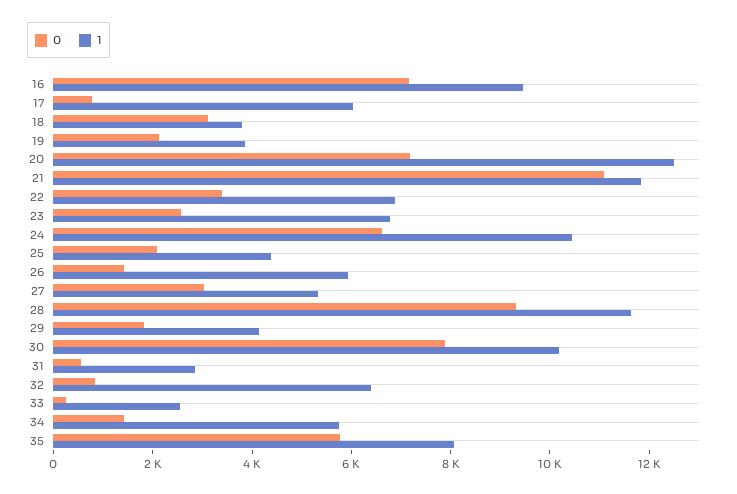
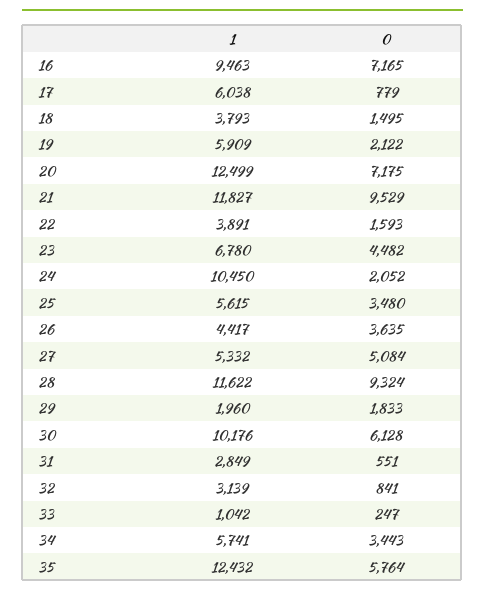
  {
    "0": {
      "16": 7165,
      "17": 779,
-     "18": 3000,
+     "18": 1495,
      "19": 2122,
      "20": 7175,
-     "21": 11000,
+     "21": 9529,
-     "22": 3500,
+     "22": 1593,
-     "23": 2500,
+     "23": 4482,
-     "24": 6500,
+     "24": 2052,
-     "25": 2000,
+     "25": 3480,
-     "26": 1500,
+     "26": 3635,
-     "27": 3000,
+     "27": 5084,
      "28": 9324,
      "29": 1833,
-     "30": 8000,
+     "30": 6128,
      "31": 551,
      "32": 841,
      "33": 247,
-     "34": 1500,
+     "34": 3443,
      "35": 5764
    },
    "1": {
      "16": 9463,
      "17": 6038,
      "18": 3793,
-     "19": 4000,
+     "19": 5909,
      "20": 12499,
      "21": 11827,
-     "22": 7000,
+     "22": 3891,
      "23": 6780,
      "24": 10450,
-     "25": 4500,
+     "25": 5615,
-     "26": 6000,
+     "26": 4417,
      "27": 5332,
      "28": 11622,
-     "29": 4000,
+     "29": 1960,
      "30": 10176,
      "31": 2849,
-     "32": 6500,
+     "32": 3139,
-     "33": 2500,
+     "33": 1042,
      "34": 5741,
-     "35": 8000
+     "35": 12432
    }
  }

